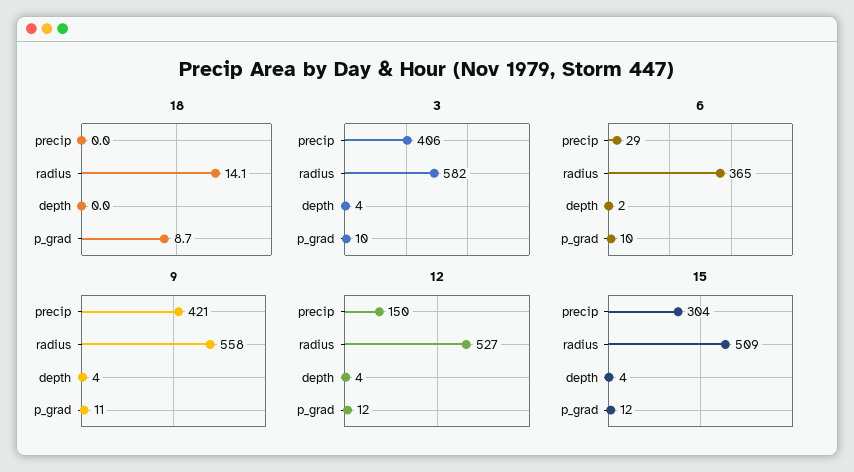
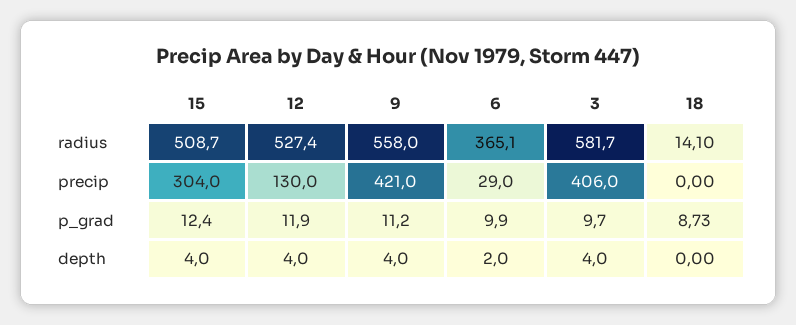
  {
    "18": {
      "precip": 0,
      "radius": 14.1,
      "depth": 0,
      "p_grad": 8.73
    },
    "3": {
      "precip": 406,
      "radius": 581.7,
      "depth": 4,
      "p_grad": 9.7
    },
    "6": {
      "precip": 29,
      "radius": 365.1,
      "depth": 2,
      "p_grad": 9.9
    },
    "9": {
      "precip": 421,
      "radius": 558,
      "depth": 4,
      "p_grad": 11.2
    },
    "12": {
-     "precip": 150,
+     "precip": 130,
      "radius": 527.4,
      "depth": 4,
      "p_grad": 11.9
    },
    "15": {
      "precip": 304,
      "radius": 508.7,
      "depth": 4,
      "p_grad": 12.4
    }
  }

